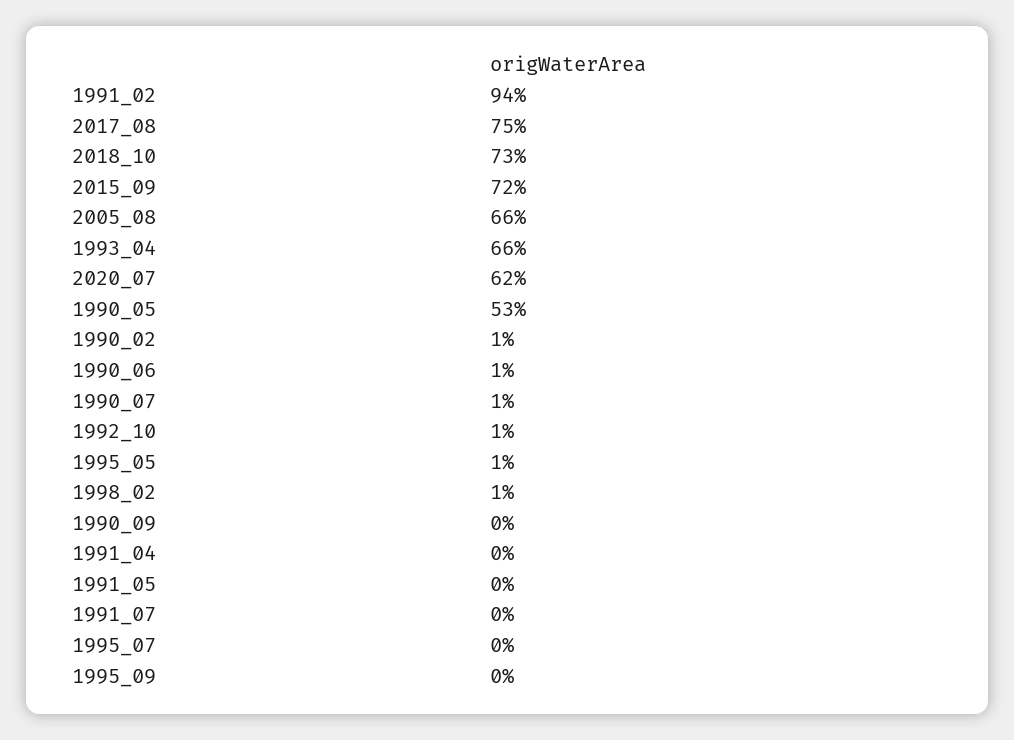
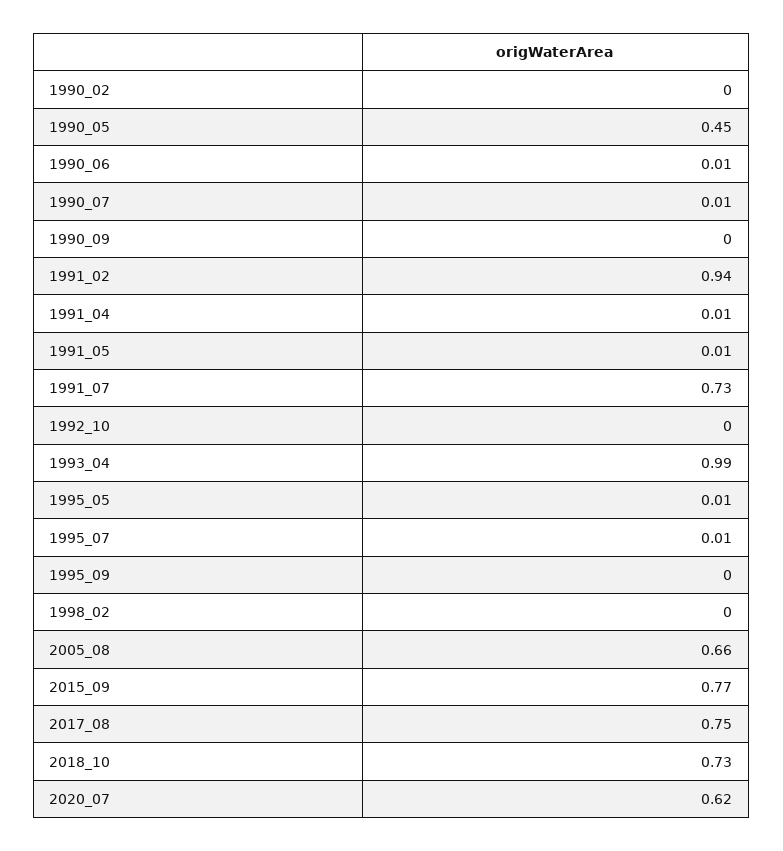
  {
    "1991_02": 0.94,
    "2017_08": 0.75,
    "2018_10": 0.73,
-   "2015_09": 0.72,
+   "2015_09": 0.77,
    "2005_08": 0.66,
-   "1993_04": 0.66,
+   "1993_04": 0.99,
    "2020_07": 0.62,
-   "1990_05": 0.53,
+   "1990_05": 0.45,
-   "1990_02": 0.01,
+   "1990_02": 0,
    "1990_06": 0.01,
    "1990_07": 0.01,
-   "1992_10": 0.01,
+   "1992_10": 0,
    "1995_05": 0.01,
-   "1998_02": 0.01,
+   "1998_02": 0,
    "1990_09": 0,
-   "1991_04": 0,
+   "1991_04": 0.01,
-   "1991_05": 0,
+   "1991_05": 0.01,
-   "1991_07": 0,
+   "1991_07": 0.73,
-   "1995_07": 0,
+   "1995_07": 0.01,
    "1995_09": 0
  }

